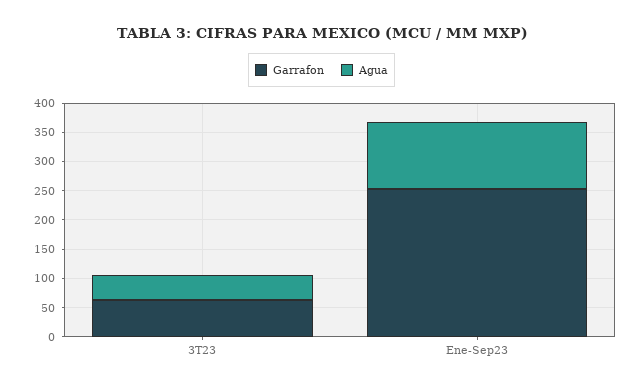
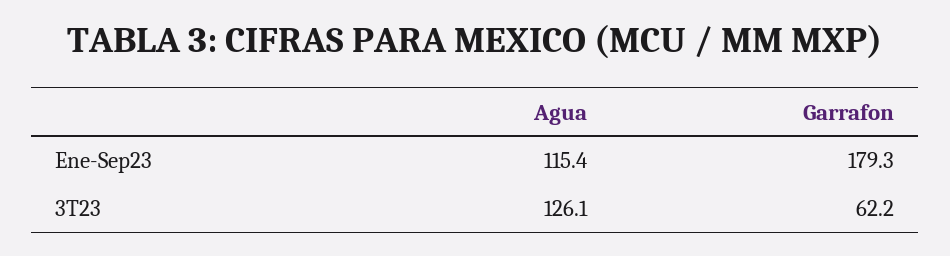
  {
    "Garrafon": {
      "3T23": 62.2,
-     "Ene-Sep23": 250
+     "Ene-Sep23": 179.3
    },
    "Agua": {
-     "3T23": 50,
+     "3T23": 126.1,
      "Ene-Sep23": 115.4
    }
  }

